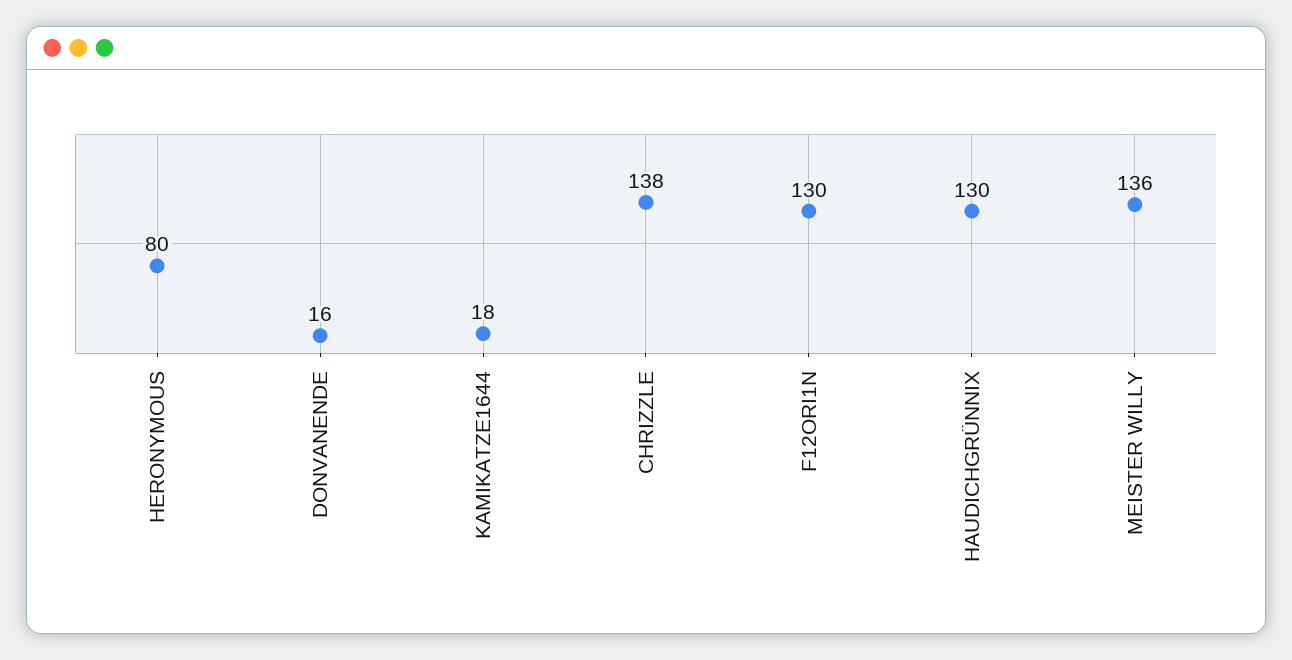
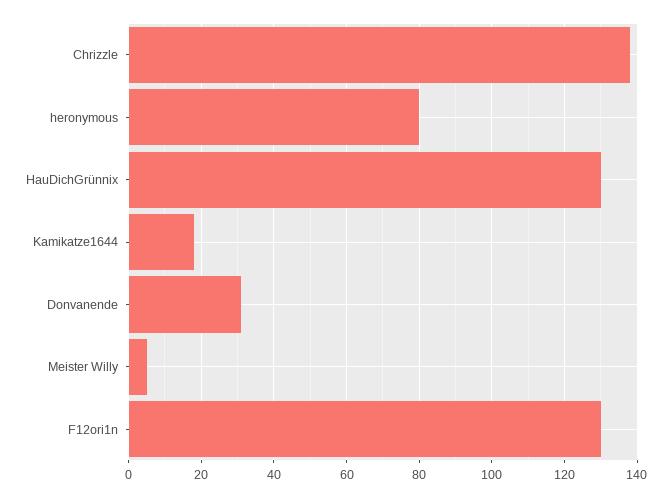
  {
    "HERONYMOUS": 80,
-   "DONVANENDE": 16,
+   "DONVANENDE": 30,
    "KAMIKATZE1644": 18,
    "CHRIZZLE": 138,
    "F12ORI1N": 130,
    "HAUDICHGRÜNNIX": 130,
-   "MEISTER WILLY": 136
+   "MEISTER WILLY": 5
  }

